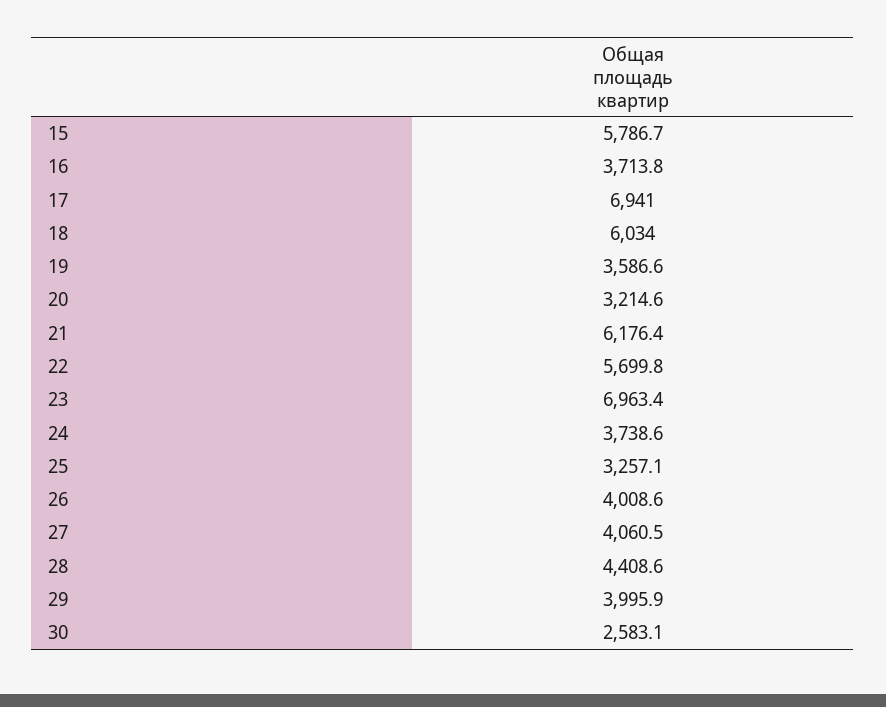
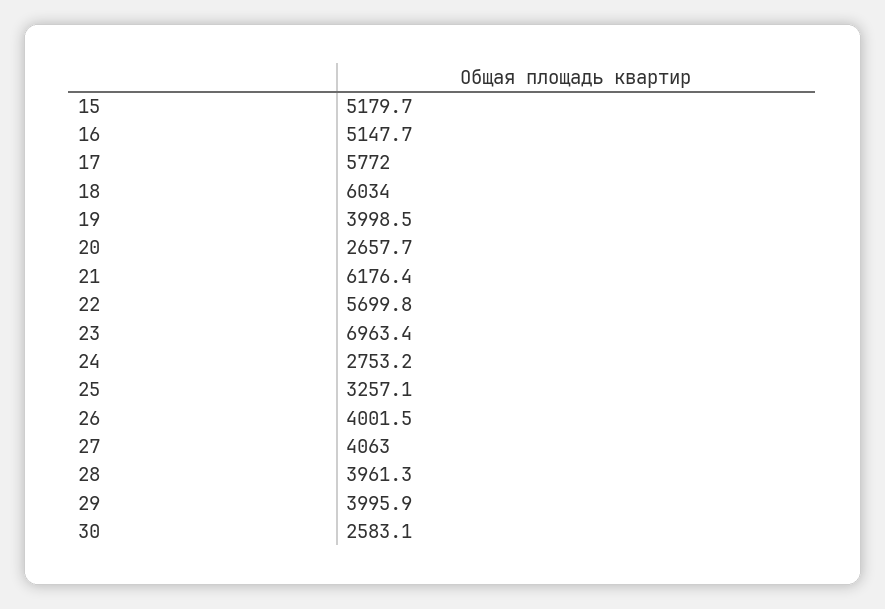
  {
-   "15": 5786.7,
+   "15": 5179.7,
-   "16": 3713.8,
+   "16": 5147.7,
-   "17": 6941,
+   "17": 5772,
    "18": 6034,
-   "19": 3586.6,
+   "19": 3998.5,
-   "20": 3214.6,
+   "20": 2657.7,
    "21": 6176.4,
    "22": 5699.8,
    "23": 6963.4,
-   "24": 3738.6,
+   "24": 2753.2,
    "25": 3257.1,
-   "26": 4008.6,
+   "26": 4001.5,
-   "27": 4060.5,
+   "27": 4063,
-   "28": 4408.6,
+   "28": 3961.3,
    "29": 3995.9,
    "30": 2583.1
  }

